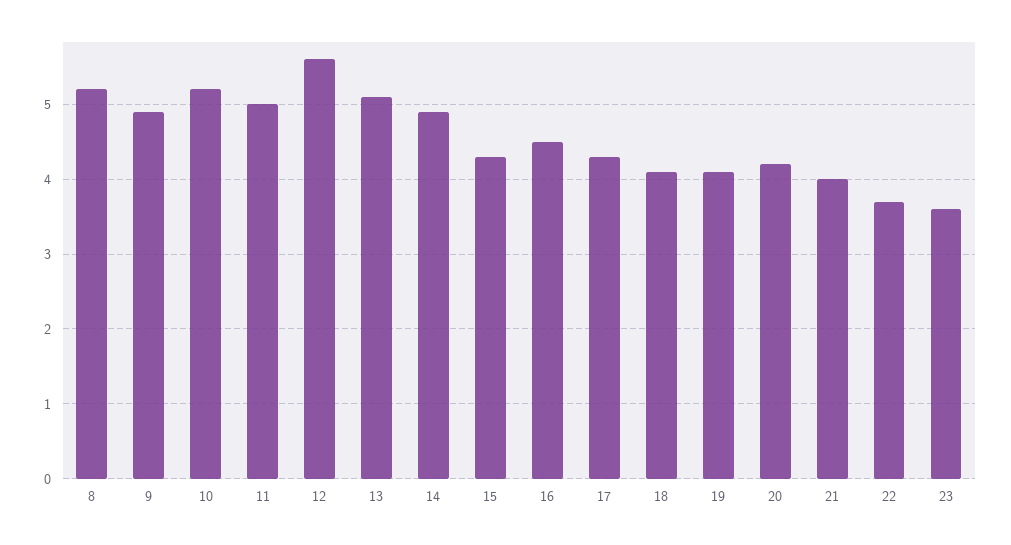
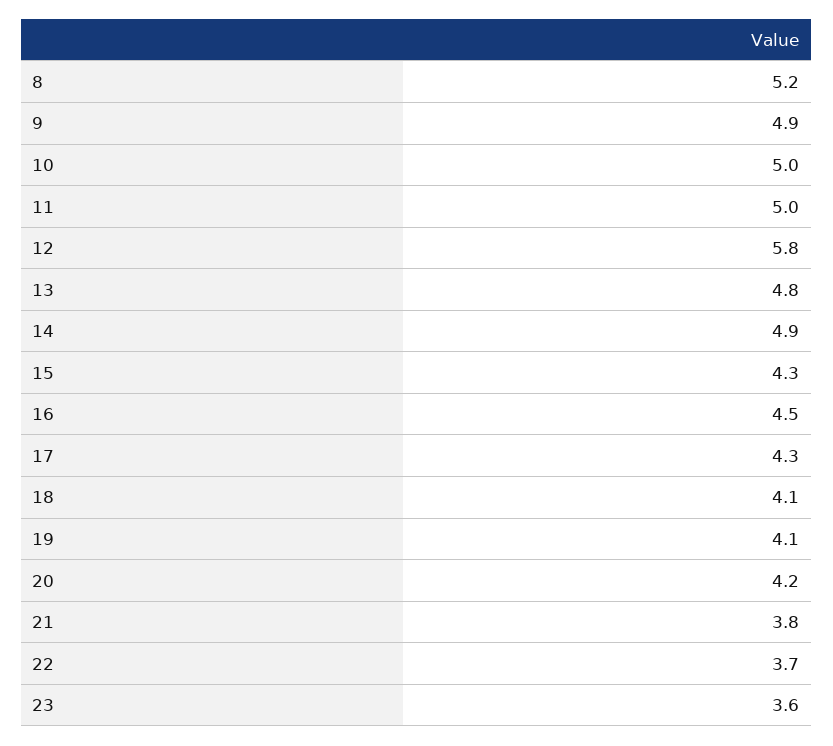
  {
    "8": 5.2,
    "9": 4.9,
-   "10": 5.2,
+   "10": 5,
    "11": 5,
-   "12": 5.6,
+   "12": 5.8,
-   "13": 5.1,
+   "13": 4.8,
    "14": 4.9,
    "15": 4.3,
    "16": 4.5,
    "17": 4.3,
    "18": 4.1,
    "19": 4.1,
    "20": 4.2,
-   "21": 4,
+   "21": 3.8,
    "22": 3.7,
    "23": 3.6
  }

